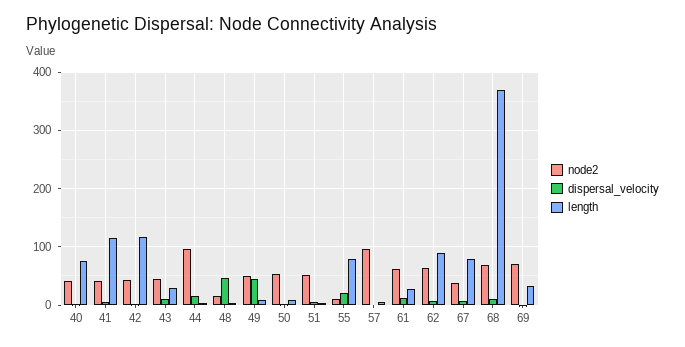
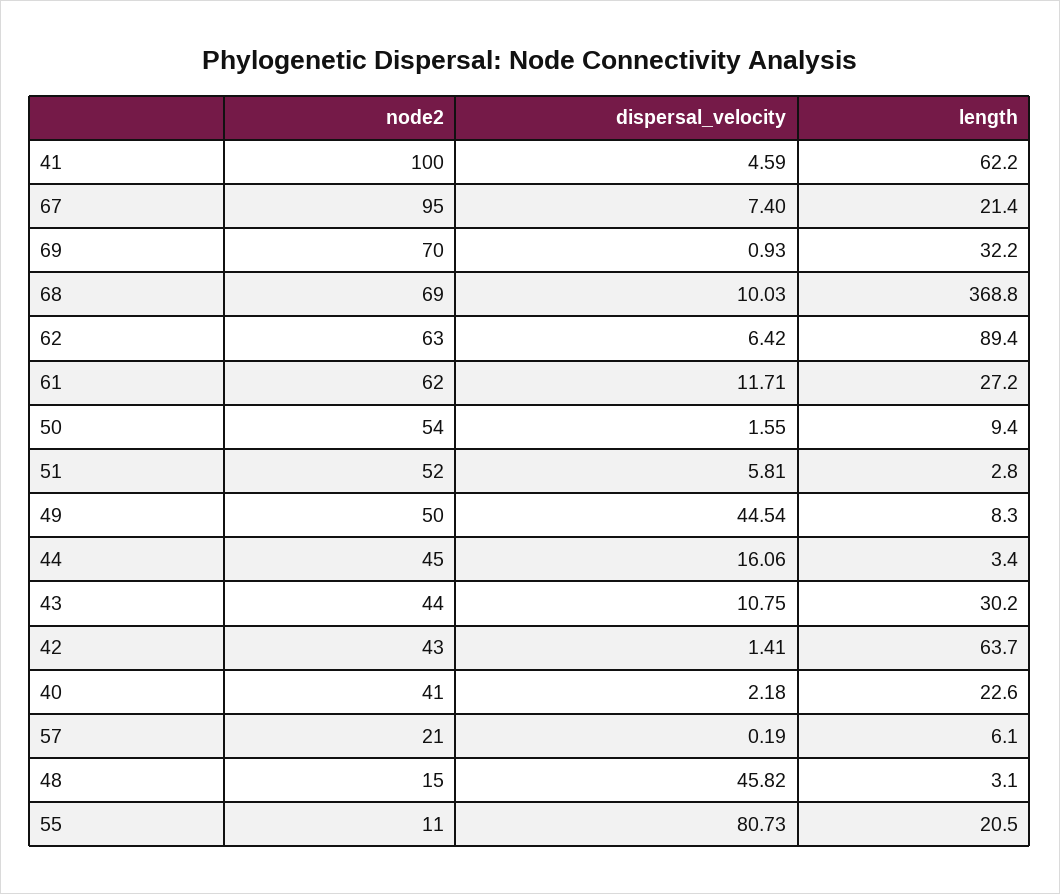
  {
    "node2": {
      "40": 41,
-     "41": 40,
+     "41": 100,
      "42": 43,
      "43": 44,
-     "44": 100,
+     "44": 45,
      "48": 15,
      "49": 50,
      "50": 54,
      "51": 52,
      "55": 11,
-     "57": 100,
+     "57": 21,
      "61": 62,
      "62": 63,
-     "67": 40,
+     "67": 95,
      "68": 69,
      "69": 70
    },
    "dispersal_velocity": {
      "40": 2.18,
      "41": 4.59,
      "42": 1.41,
      "43": 10.75,
      "44": 16.06,
      "48": 45.82,
      "49": 44.54,
      "50": 1.55,
      "51": 5.81,
-     "55": 20,
+     "55": 80.73,
      "57": 0.19,
      "61": 11.71,
      "62": 6.42,
      "67": 7.4,
      "68": 10.03,
      "69": 0.93
    },
    "length": {
-     "40": 80,
+     "40": 22.6,
-     "41": 120,
+     "41": 62.2,
-     "42": 120,
+     "42": 63.7,
      "43": 30.2,
      "44": 3.4,
      "48": 3.1,
      "49": 8.3,
      "50": 9.4,
      "51": 2.8,
-     "55": 80,
+     "55": 20.5,
      "57": 6.1,
      "61": 27.2,
      "62": 89.4,
-     "67": 80,
+     "67": 21.4,
      "68": 368.8,
      "69": 32.2
    }
  }

